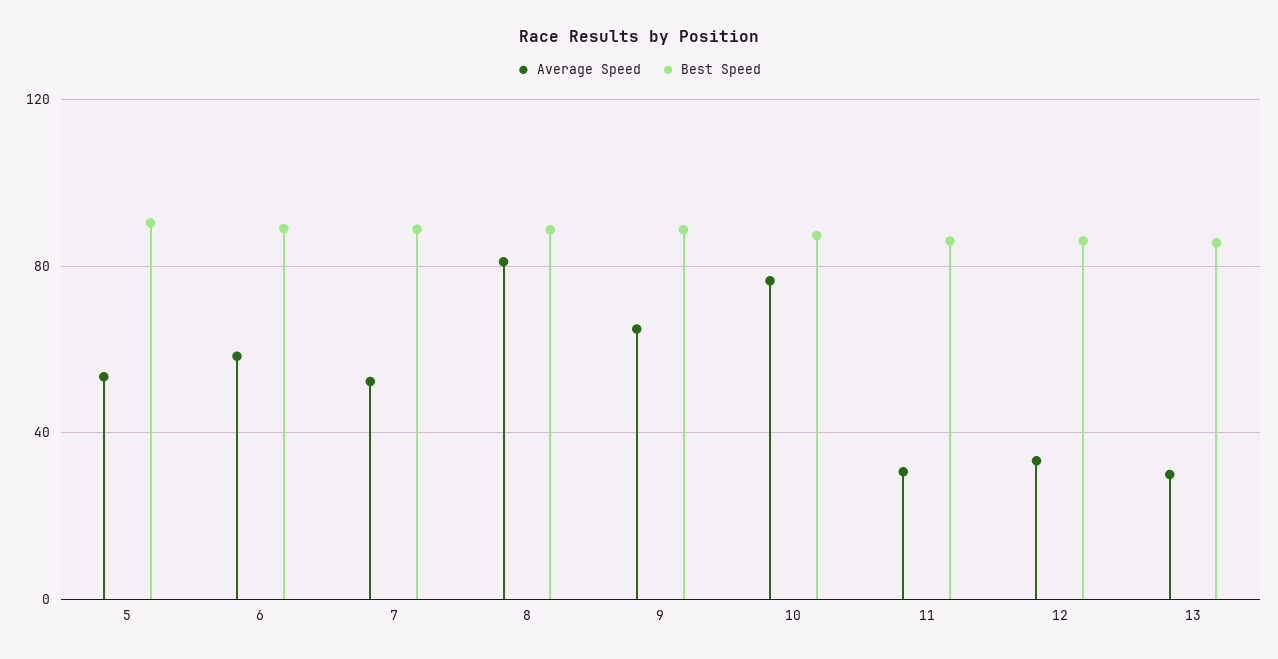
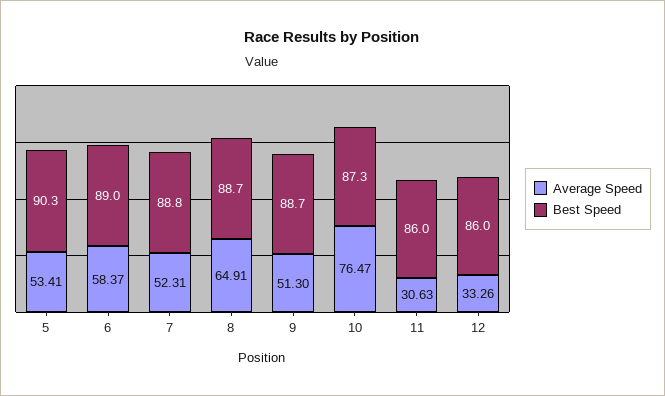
  {
    "Average Speed": {
      "5": 53.41,
      "6": 58.37,
      "7": 52.31,
-     "8": 80,
+     "8": 64.91,
-     "9": 65,
+     "9": 51.3,
      "10": 76.47,
      "11": 30.63,
-     "12": 33.26,
+     "12": 33.26
-     "13": 30
    },
    "Best Speed": {
      "5": 90.3,
      "6": 89,
      "7": 88.8,
      "8": 88.7,
      "9": 88.7,
      "10": 87.3,
      "11": 86,
-     "12": 86,
+     "12": 86
-     "13": 85
    }
  }

